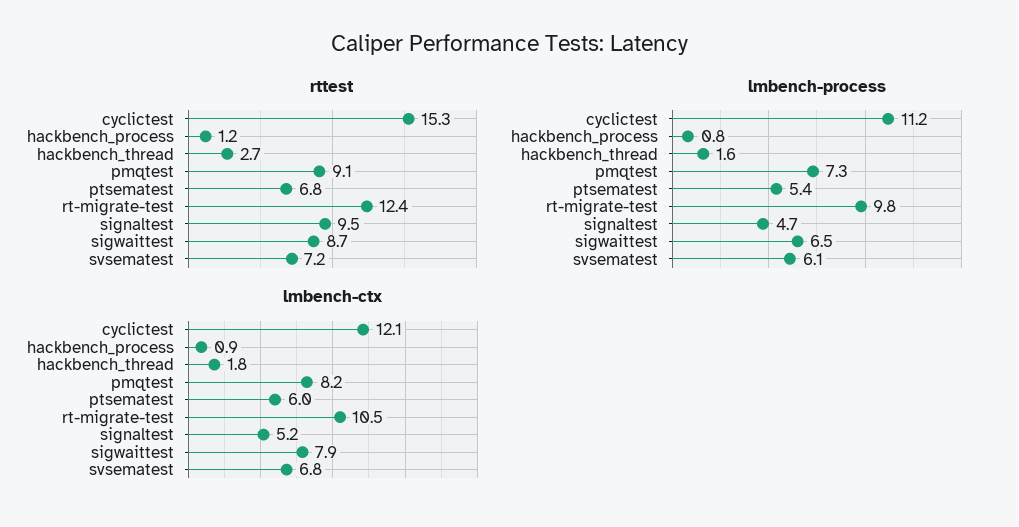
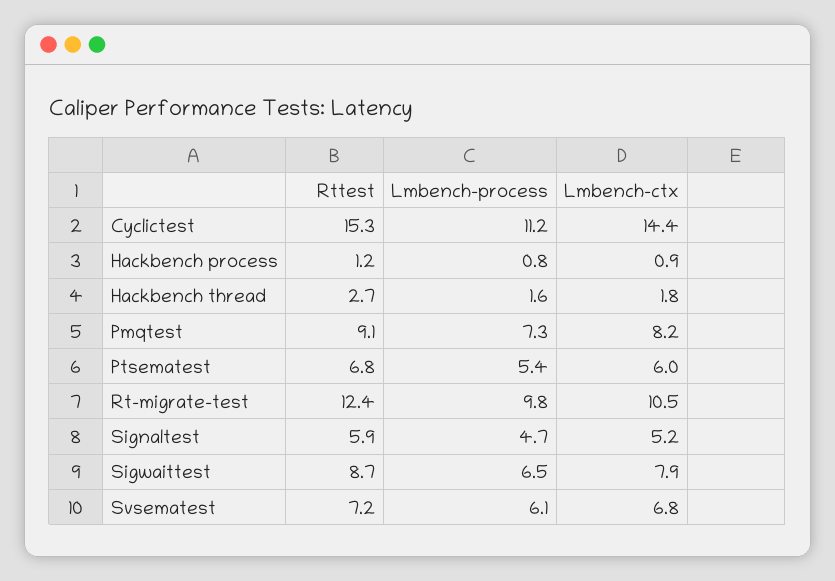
  {
    "rttest": {
      "cyclictest": 15.3,
      "hackbench_process": 1.2,
      "hackbench_thread": 2.7,
      "pmqtest": 9.1,
      "ptsematest": 6.8,
      "rt-migrate-test": 12.4,
-     "signaltest": 9.5,
+     "signaltest": 5.9,
      "sigwaittest": 8.7,
      "svsematest": 7.2
    },
    "lmbench-process": {
      "cyclictest": 11.2,
      "hackbench_process": 0.8,
      "hackbench_thread": 1.6,
      "pmqtest": 7.3,
      "ptsematest": 5.4,
      "rt-migrate-test": 9.8,
      "signaltest": 4.7,
      "sigwaittest": 6.5,
      "svsematest": 6.1
    },
    "lmbench-ctx": {
-     "cyclictest": 12.1,
+     "cyclictest": 14.4,
      "hackbench_process": 0.9,
      "hackbench_thread": 1.8,
      "pmqtest": 8.2,
      "ptsematest": 6,
      "rt-migrate-test": 10.5,
      "signaltest": 5.2,
      "sigwaittest": 7.9,
      "svsematest": 6.8
    }
  }

